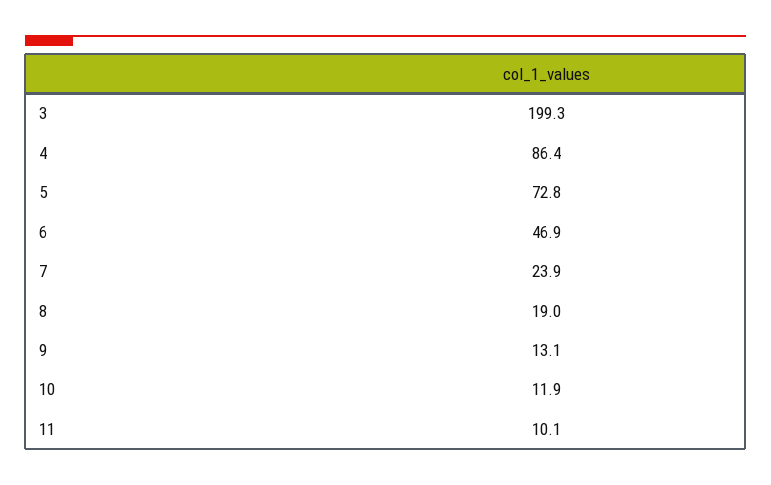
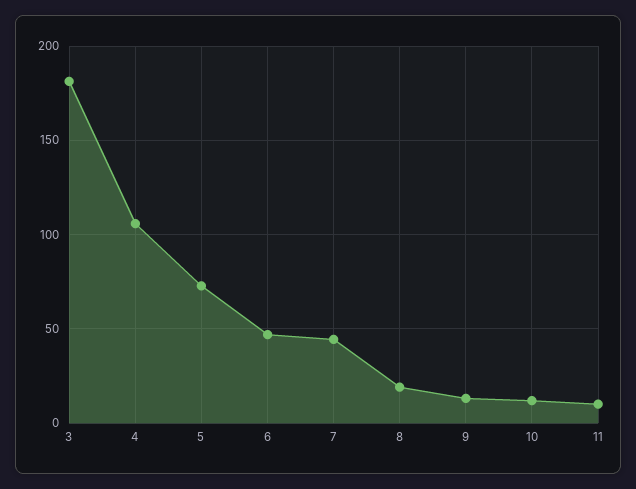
  {
-   "3": 199.3,
+   "3": 180,
-   "4": 86.4,
+   "4": 105,
    "5": 72.8,
    "6": 46.9,
-   "7": 23.9,
+   "7": 45,
    "8": 19,
    "9": 13.1,
    "10": 11.9,
    "11": 10.1
  }

